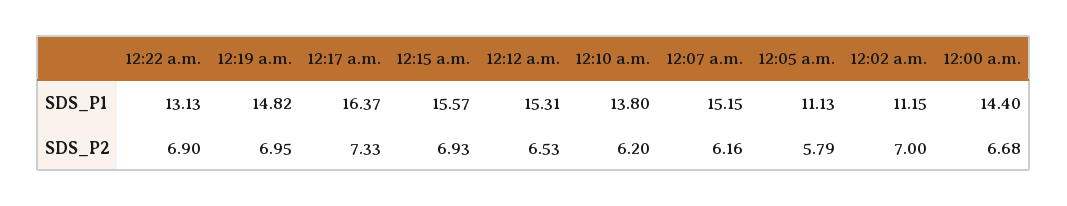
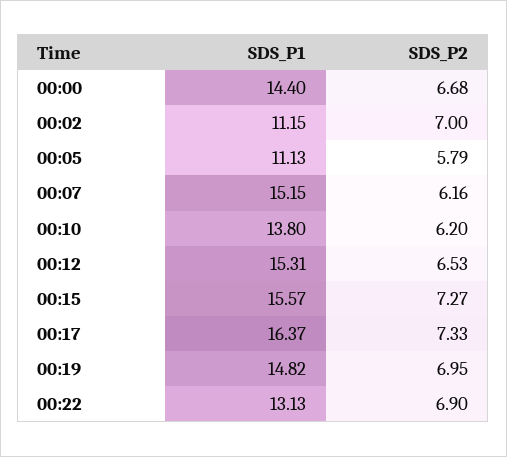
  {
    "12:22 a.m.": {
      "SDS_P1": 13.13,
      "SDS_P2": 6.9
    },
    "12:19 a.m.": {
      "SDS_P1": 14.82,
      "SDS_P2": 6.95
    },
    "12:17 a.m.": {
      "SDS_P1": 16.37,
      "SDS_P2": 7.33
    },
    "12:15 a.m.": {
      "SDS_P1": 15.57,
-     "SDS_P2": 6.93
+     "SDS_P2": 7.27
    },
    "12:12 a.m.": {
      "SDS_P1": 15.31,
      "SDS_P2": 6.53
    },
    "12:10 a.m.": {
      "SDS_P1": 13.8,
      "SDS_P2": 6.2
    },
    "12:07 a.m.": {
      "SDS_P1": 15.15,
      "SDS_P2": 6.16
    },
    "12:05 a.m.": {
      "SDS_P1": 11.13,
      "SDS_P2": 5.79
    },
    "12:02 a.m.": {
      "SDS_P1": 11.15,
      "SDS_P2": 7
    },
    "12:00 a.m.": {
      "SDS_P1": 14.4,
      "SDS_P2": 6.68
    }
  }

